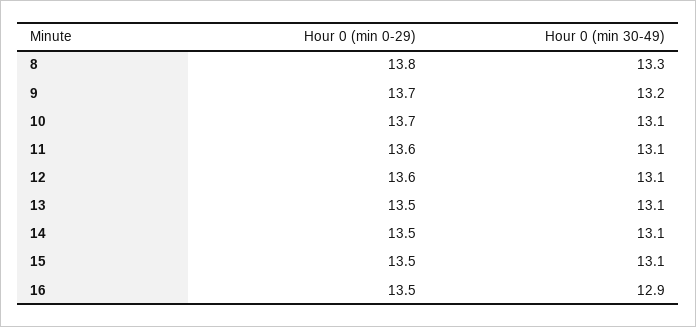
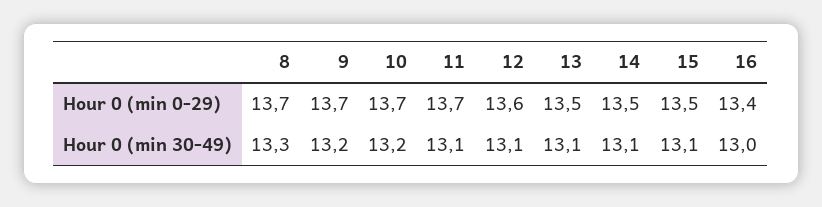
  {
    "Hour 0 (min 0-29)": {
-     "8": 13.8,
+     "8": 13.7,
      "9": 13.7,
      "10": 13.7,
-     "11": 13.6,
+     "11": 13.7,
      "12": 13.6,
      "13": 13.5,
      "14": 13.5,
      "15": 13.5,
-     "16": 13.5
+     "16": 13.4
    },
    "Hour 0 (min 30-49)": {
      "8": 13.3,
      "9": 13.2,
-     "10": 13.1,
+     "10": 13.2,
      "11": 13.1,
      "12": 13.1,
      "13": 13.1,
      "14": 13.1,
      "15": 13.1,
-     "16": 12.9
+     "16": 13
    }
  }

